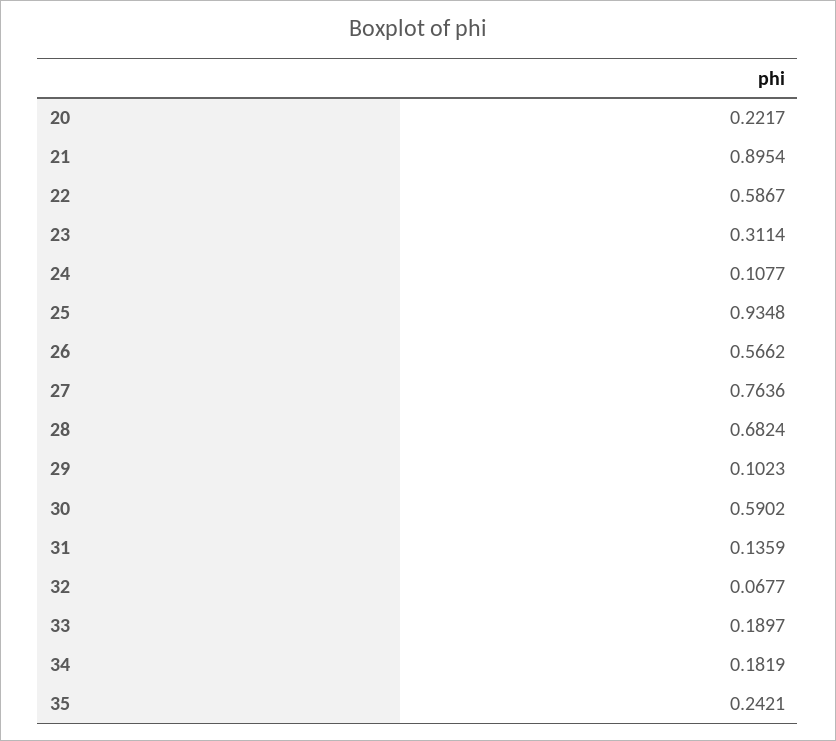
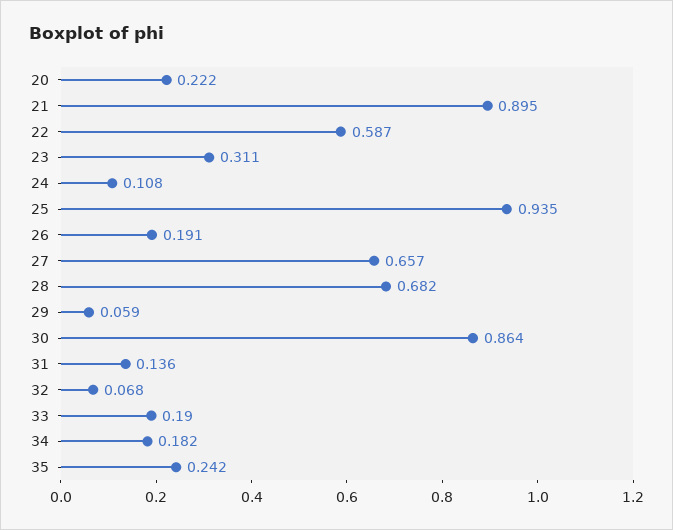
  {
    "20": 0.2217,
    "21": 0.8954,
    "22": 0.5867,
    "23": 0.3114,
    "24": 0.1077,
    "25": 0.9348,
-   "26": 0.5662,
+   "26": 0.191,
-   "27": 0.7636,
+   "27": 0.657,
    "28": 0.6824,
-   "29": 0.1023,
+   "29": 0.059,
-   "30": 0.5902,
+   "30": 0.864,
    "31": 0.1359,
    "32": 0.0677,
    "33": 0.1897,
    "34": 0.1819,
    "35": 0.2421
  }

